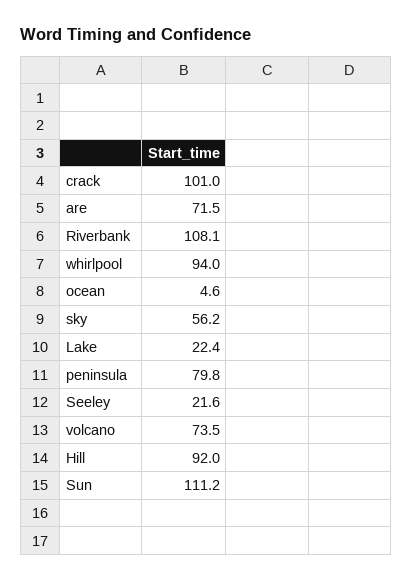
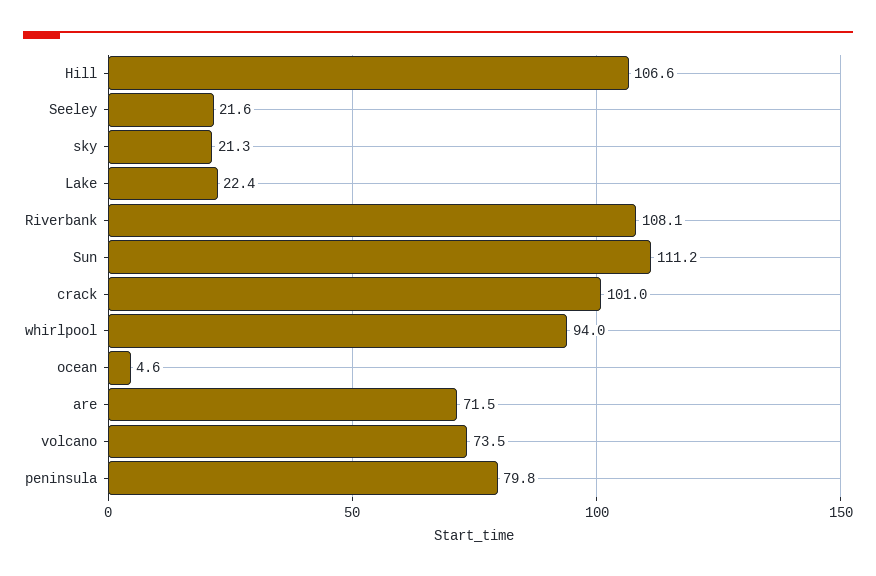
  {
    "crack": 101,
    "are": 71.5,
    "Riverbank": 108.1,
    "whirlpool": 94,
    "ocean": 4.6,
-   "sky": 56.2,
+   "sky": 21.3,
    "Lake": 22.4,
    "peninsula": 79.8,
    "Seeley": 21.6,
    "volcano": 73.5,
-   "Hill": 92,
+   "Hill": 106.6,
    "Sun": 111.2
  }

